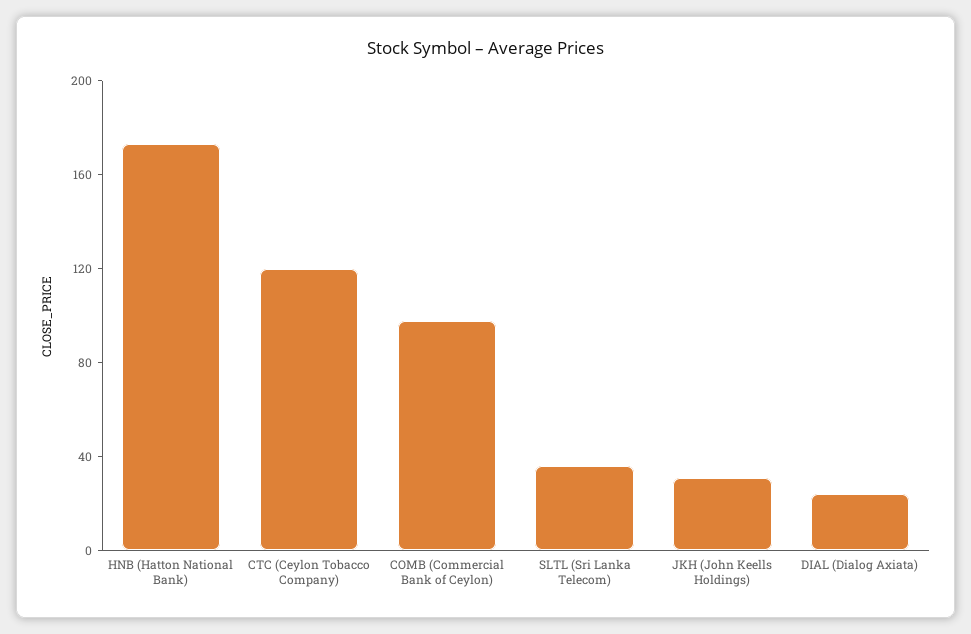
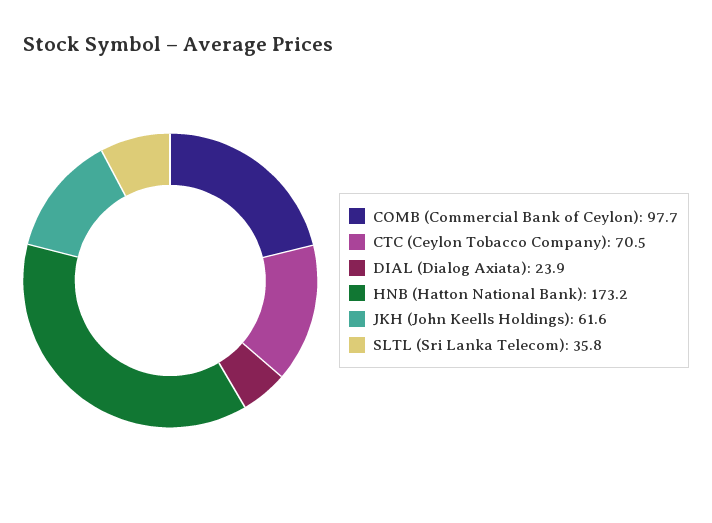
  {
    "HNB (Hatton National Bank)": 173.2,
-   "CTC (Ceylon Tobacco Company)": 120,
+   "CTC (Ceylon Tobacco Company)": 70.5,
    "COMB (Commercial Bank of Ceylon)": 97.7,
    "SLTL (Sri Lanka Telecom)": 35.8,
-   "JKH (John Keells Holdings)": 30,
+   "JKH (John Keells Holdings)": 61.6,
    "DIAL (Dialog Axiata)": 23.9
  }

